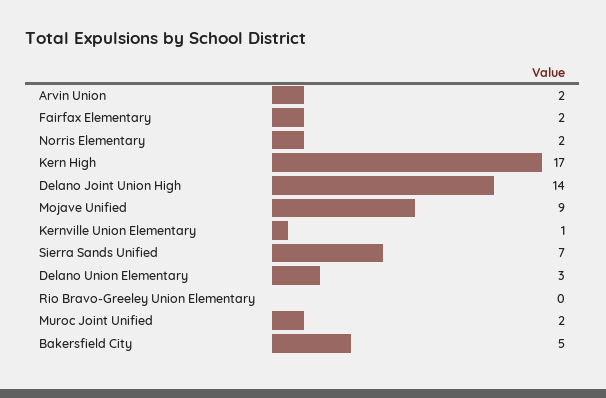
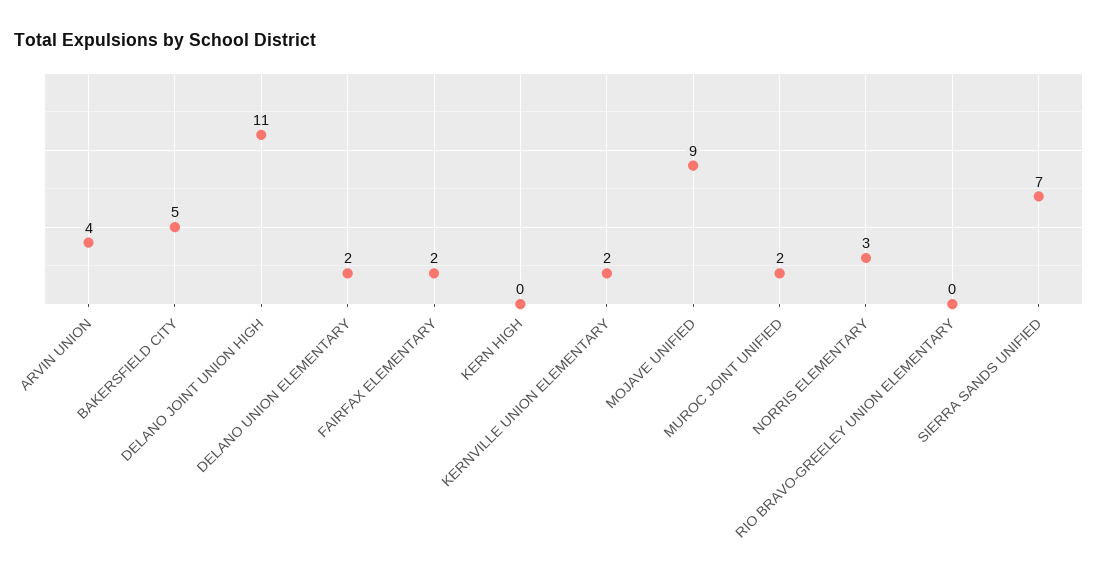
  {
-   "Arvin Union": 2,
+   "Arvin Union": 4,
    "Fairfax Elementary": 2,
-   "Norris Elementary": 2,
+   "Norris Elementary": 3,
-   "Kern High": 17,
+   "Kern High": 0,
-   "Delano Joint Union High": 14,
+   "Delano Joint Union High": 11,
    "Mojave Unified": 9,
-   "Kernville Union Elementary": 1,
+   "Kernville Union Elementary": 2,
    "Sierra Sands Unified": 7,
-   "Delano Union Elementary": 3,
+   "Delano Union Elementary": 2,
    "Rio Bravo-Greeley Union Elementary": 0,
    "Muroc Joint Unified": 2,
    "Bakersfield City": 5
  }

